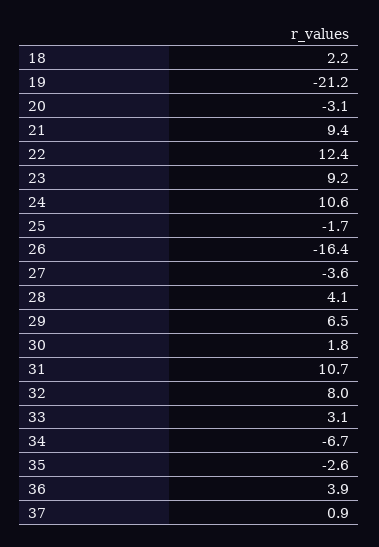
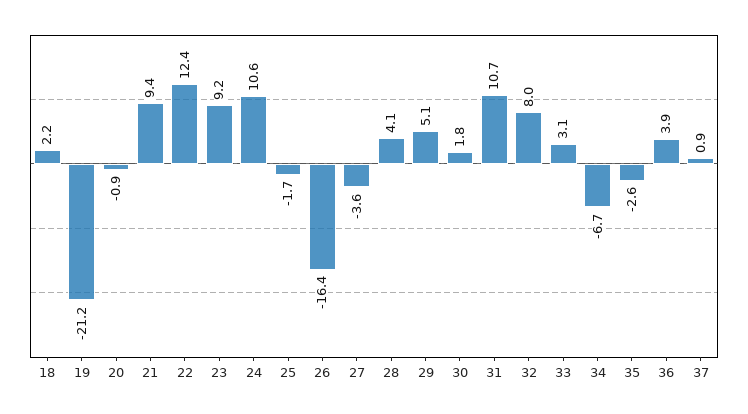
  {
    "18": 2.2,
    "19": -21.2,
-   "20": -3.1,
+   "20": -0.9,
    "21": 9.4,
    "22": 12.4,
    "23": 9.2,
    "24": 10.6,
    "25": -1.7,
    "26": -16.4,
    "27": -3.6,
    "28": 4.1,
-   "29": 6.5,
+   "29": 5.1,
    "30": 1.8,
    "31": 10.7,
    "32": 8,
    "33": 3.1,
    "34": -6.7,
    "35": -2.6,
    "36": 3.9,
    "37": 0.9
  }

